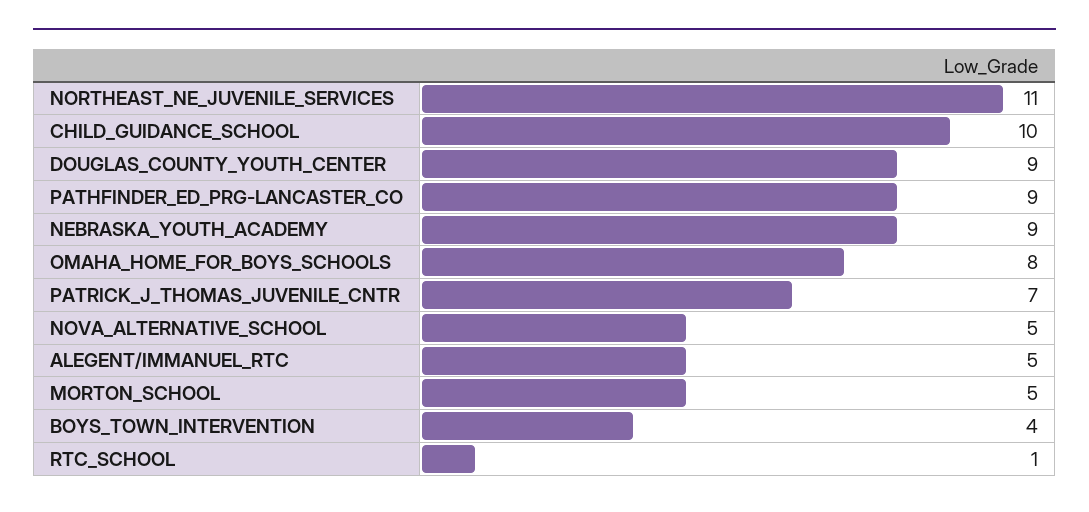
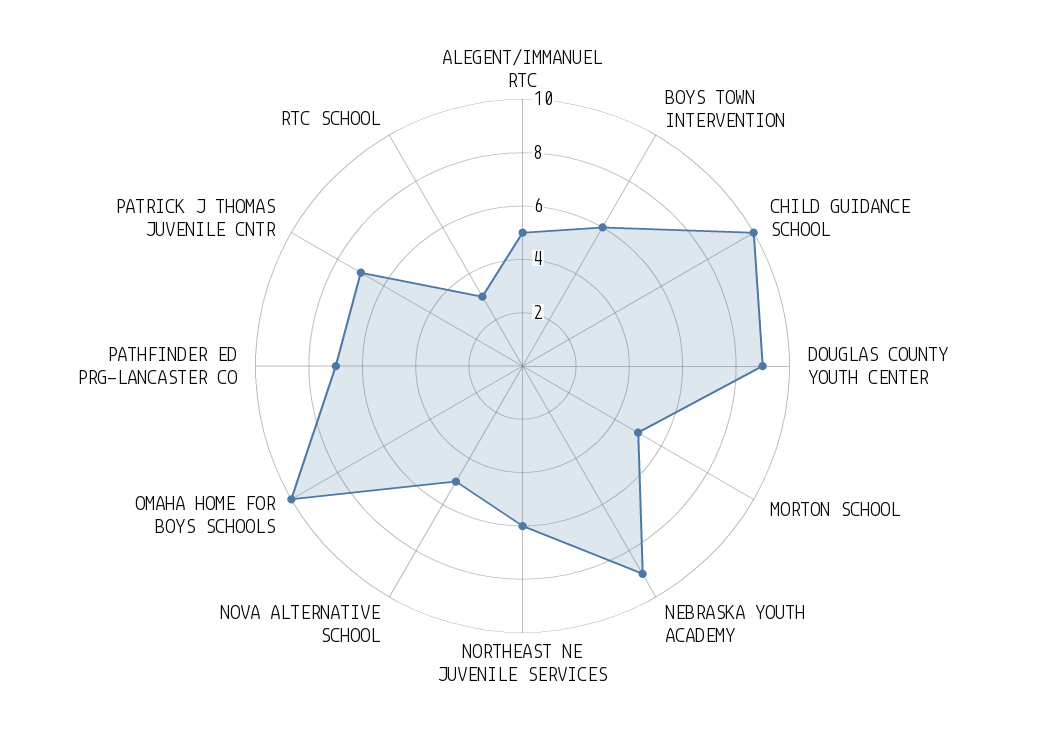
  {
-   "NORTHEAST_NE_JUVENILE_SERVICES": 11,
+   "NORTHEAST_NE_JUVENILE_SERVICES": 6,
    "CHILD_GUIDANCE_SCHOOL": 10,
    "DOUGLAS_COUNTY_YOUTH_CENTER": 9,
-   "PATHFINDER_ED_PRG-LANCASTER_CO": 9,
+   "PATHFINDER_ED_PRG-LANCASTER_CO": 7,
    "NEBRASKA_YOUTH_ACADEMY": 9,
-   "OMAHA_HOME_FOR_BOYS_SCHOOLS": 8,
+   "OMAHA_HOME_FOR_BOYS_SCHOOLS": 10,
    "PATRICK_J_THOMAS_JUVENILE_CNTR": 7,
    "NOVA_ALTERNATIVE_SCHOOL": 5,
    "ALEGENT/IMMANUEL_RTC": 5,
    "MORTON_SCHOOL": 5,
-   "BOYS_TOWN_INTERVENTION": 4,
+   "BOYS_TOWN_INTERVENTION": 6,
-   "RTC_SCHOOL": 1
+   "RTC_SCHOOL": 3
  }

